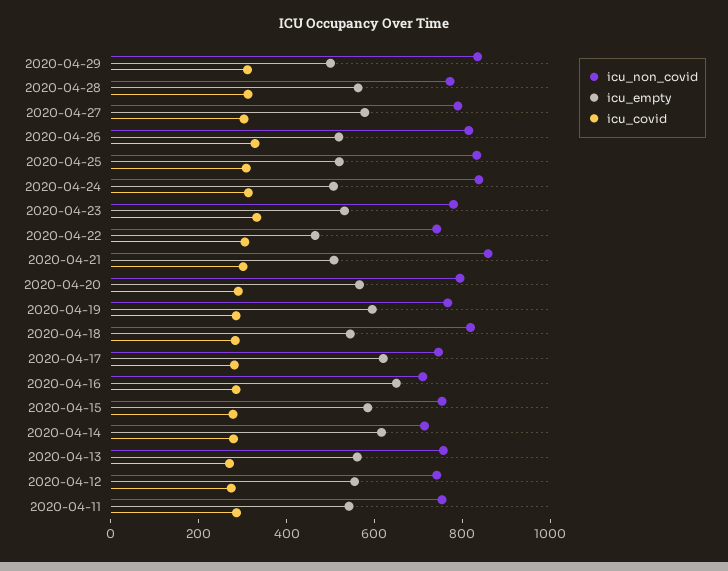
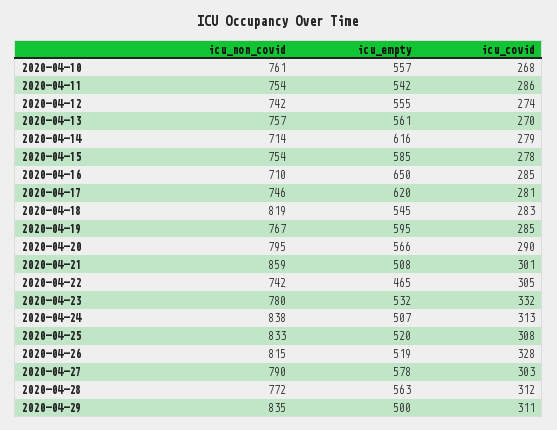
  {
    "icu_non_covid": {
      "2020-04-29": 835,
      "2020-04-28": 772,
      "2020-04-27": 790,
      "2020-04-26": 815,
      "2020-04-25": 833,
      "2020-04-24": 838,
      "2020-04-23": 780,
      "2020-04-22": 742,
      "2020-04-21": 859,
      "2020-04-20": 795,
      "2020-04-19": 767,
      "2020-04-18": 819,
      "2020-04-17": 746,
      "2020-04-16": 710,
      "2020-04-15": 754,
      "2020-04-14": 714,
      "2020-04-13": 757,
      "2020-04-12": 742,
-     "2020-04-11": 754
+     "2020-04-11": 754,
+     "2020-04-10": 761
    },
    "icu_empty": {
      "2020-04-29": 500,
      "2020-04-28": 563,
      "2020-04-27": 578,
      "2020-04-26": 519,
      "2020-04-25": 520,
      "2020-04-24": 507,
      "2020-04-23": 532,
      "2020-04-22": 465,
      "2020-04-21": 508,
      "2020-04-20": 566,
      "2020-04-19": 595,
      "2020-04-18": 545,
      "2020-04-17": 620,
      "2020-04-16": 650,
      "2020-04-15": 585,
      "2020-04-14": 616,
      "2020-04-13": 561,
      "2020-04-12": 555,
-     "2020-04-11": 542
+     "2020-04-11": 542,
+     "2020-04-10": 557
    },
    "icu_covid": {
      "2020-04-29": 311,
      "2020-04-28": 312,
      "2020-04-27": 303,
      "2020-04-26": 328,
      "2020-04-25": 308,
      "2020-04-24": 313,
      "2020-04-23": 332,
      "2020-04-22": 305,
      "2020-04-21": 301,
      "2020-04-20": 290,
      "2020-04-19": 285,
      "2020-04-18": 283,
      "2020-04-17": 281,
      "2020-04-16": 285,
      "2020-04-15": 278,
      "2020-04-14": 279,
      "2020-04-13": 270,
      "2020-04-12": 274,
-     "2020-04-11": 286
+     "2020-04-11": 286,
+     "2020-04-10": 268
    }
  }

